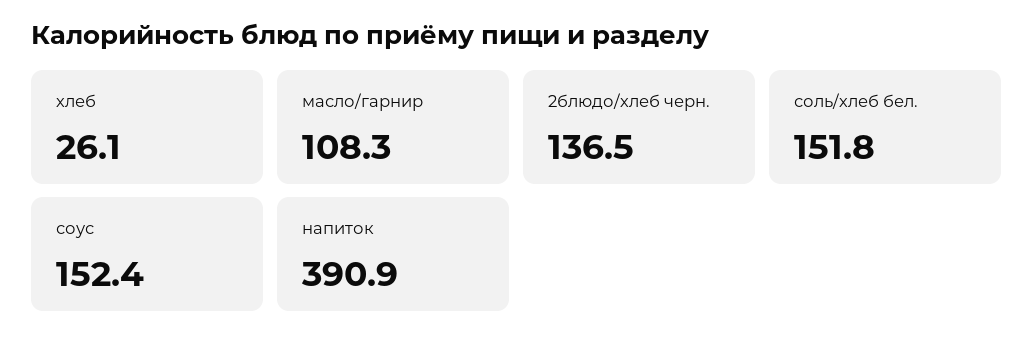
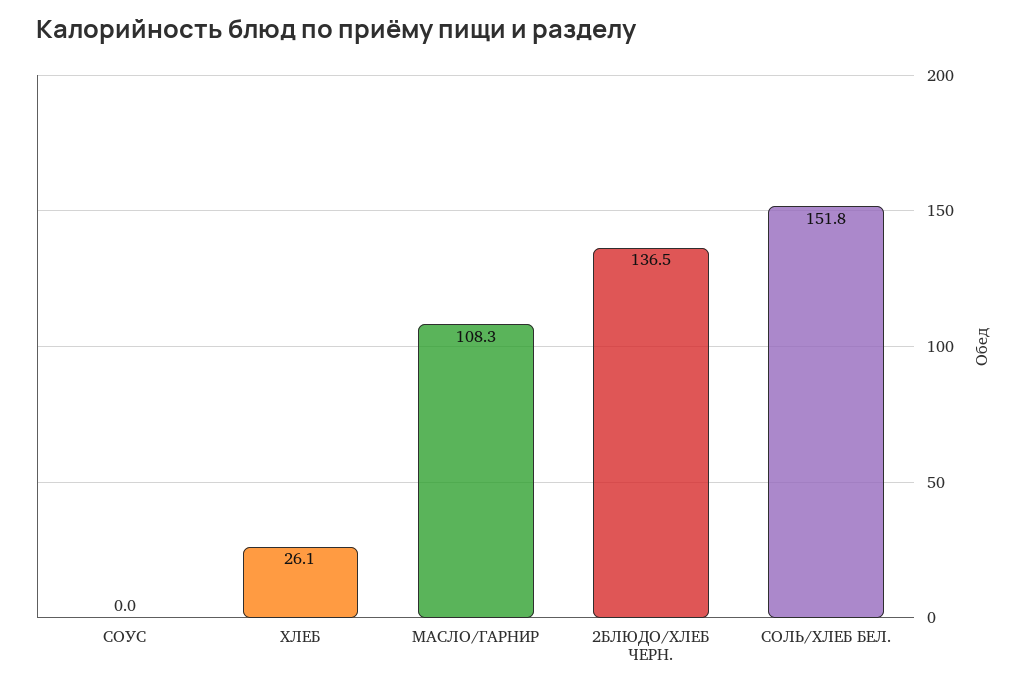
  {
    "хлеб": 26.1,
    "масло/гарнир": 108.3,
    "2блюдо/хлеб черн.": 136.5,
    "соль/хлеб бел.": 151.8,
-   "соус": 152.4,
+   "соус": 0
-   "напиток": 390.9
  }

